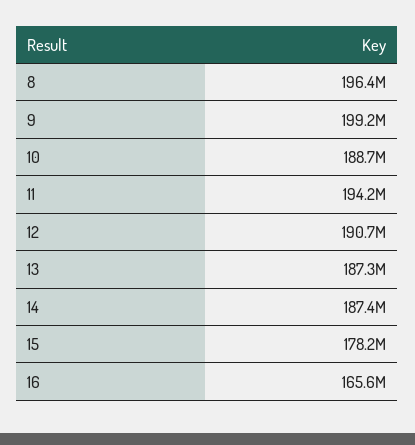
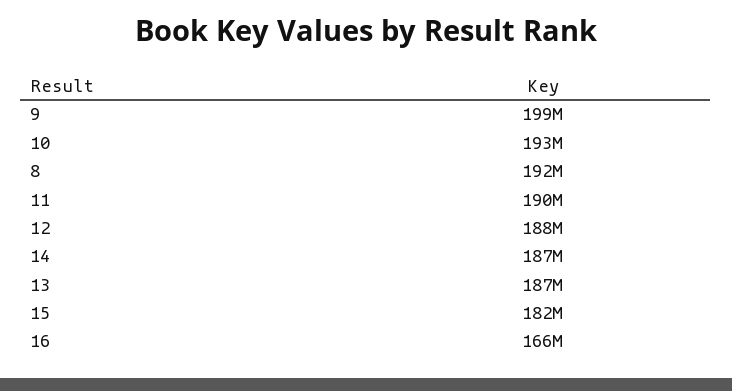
  {
-   "8": 196400000,
+   "8": 192000000,
    "9": 199200000,
-   "10": 188700000,
+   "10": 193000000,
-   "11": 194200000,
+   "11": 190000000,
-   "12": 190700000,
+   "12": 188000000,
    "13": 187300000,
    "14": 187400000,
-   "15": 178200000,
+   "15": 182000000,
    "16": 165600000
  }

